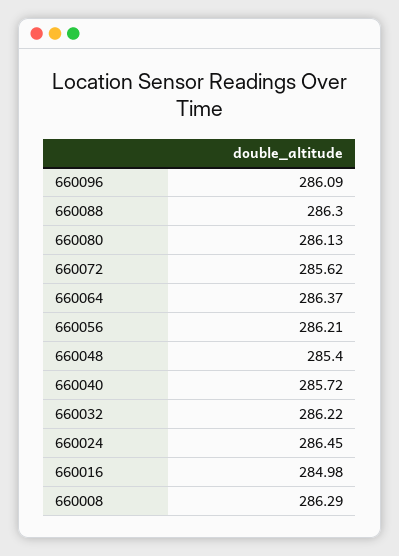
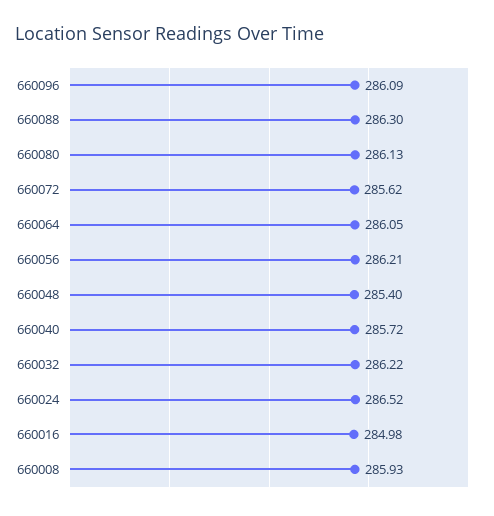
  {
    "660096": 286.09,
    "660088": 286.3,
    "660080": 286.13,
    "660072": 285.62,
-   "660064": 286.37,
+   "660064": 286.05,
    "660056": 286.21,
    "660048": 285.4,
    "660040": 285.72,
    "660032": 286.22,
-   "660024": 286.45,
+   "660024": 286.52,
    "660016": 284.98,
-   "660008": 286.29
+   "660008": 285.93
  }

